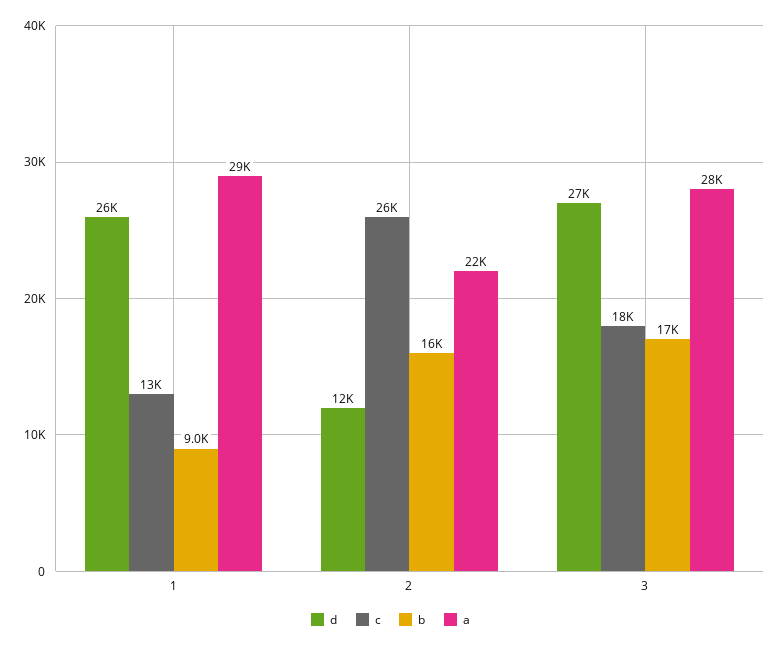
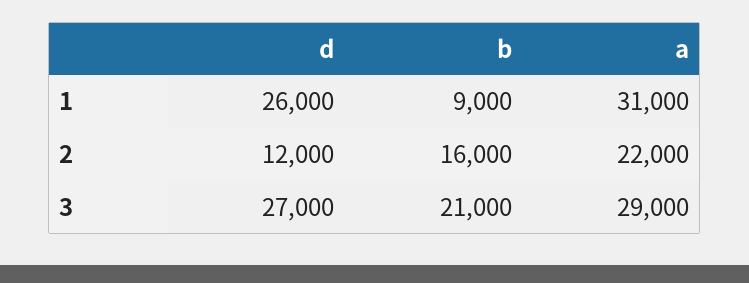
  {
    "d": {
      "1": 26000,
      "2": 12000,
      "3": 27000
    },
-   "c": {
-     "1": 13000,
-     "2": 26000,
-     "3": 18000
-   },
    "b": {
      "1": 9000,
      "2": 16000,
-     "3": 17000
+     "3": 21000
    },
    "a": {
-     "1": 29000,
+     "1": 31000,
      "2": 22000,
-     "3": 28000
+     "3": 29000
    }
  }

